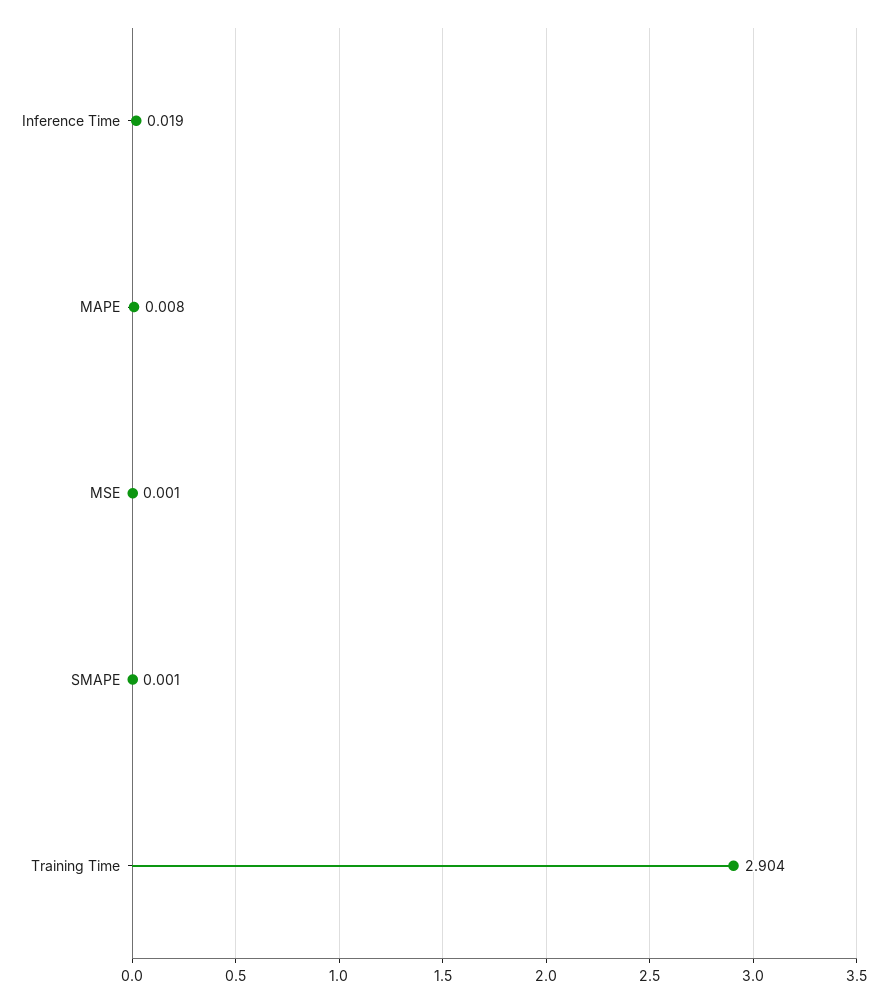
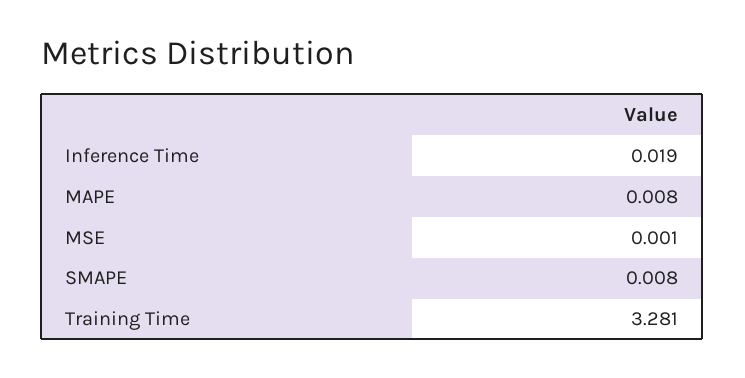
  {
    "Inference Time": 0.019,
    "MAPE": 0.008,
    "MSE": 0.001,
-   "SMAPE": 0.001,
+   "SMAPE": 0.008,
-   "Training Time": 2.904
+   "Training Time": 3.281
  }

